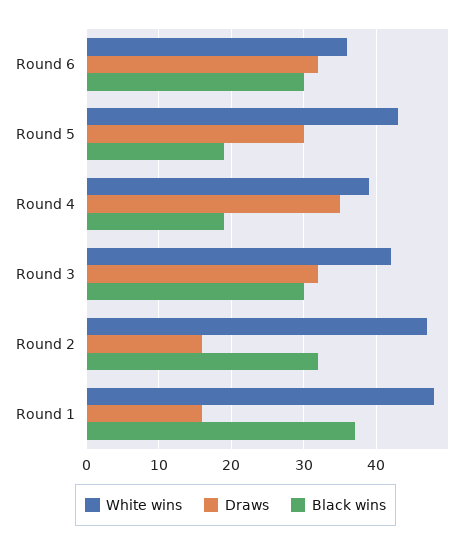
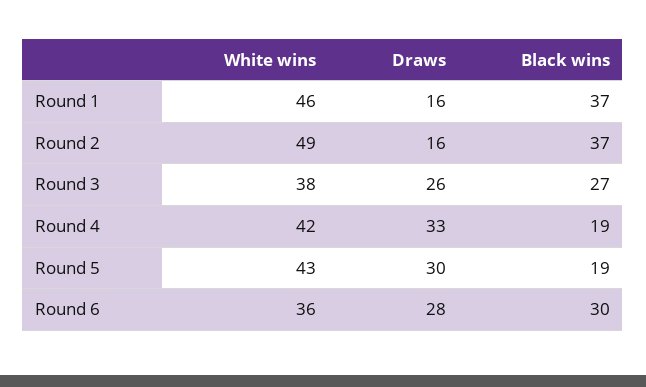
  {
    "White wins": {
      "Round 6": 36,
      "Round 5": 43,
-     "Round 4": 39,
+     "Round 4": 42,
-     "Round 3": 42,
+     "Round 3": 38,
-     "Round 2": 47,
+     "Round 2": 49,
-     "Round 1": 48
+     "Round 1": 46
    },
    "Draws": {
-     "Round 6": 32,
+     "Round 6": 28,
      "Round 5": 30,
-     "Round 4": 35,
+     "Round 4": 33,
-     "Round 3": 32,
+     "Round 3": 26,
      "Round 2": 16,
      "Round 1": 16
    },
    "Black wins": {
      "Round 6": 30,
      "Round 5": 19,
      "Round 4": 19,
-     "Round 3": 30,
+     "Round 3": 27,
-     "Round 2": 32,
+     "Round 2": 37,
      "Round 1": 37
    }
  }

